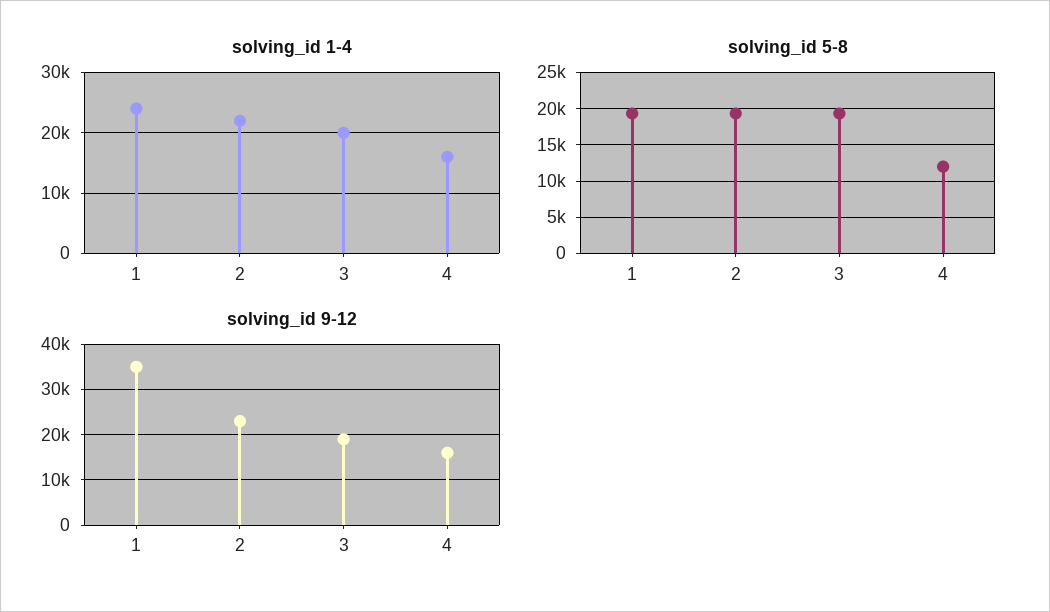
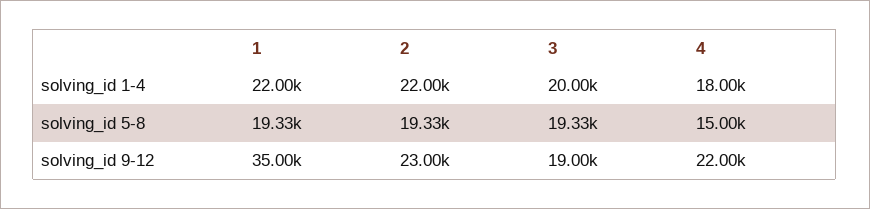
  {
    "solving_id 1-4": {
-     "1": 24000,
+     "1": 22000,
      "2": 22000,
      "3": 20000,
-     "4": 16000
+     "4": 18000
    },
    "solving_id 5-8": {
      "1": 19330,
      "2": 19330,
      "3": 19330,
-     "4": 12000
+     "4": 15000
    },
    "solving_id 9-12": {
      "1": 35000,
      "2": 23000,
      "3": 19000,
-     "4": 16000
+     "4": 22000
    }
  }

